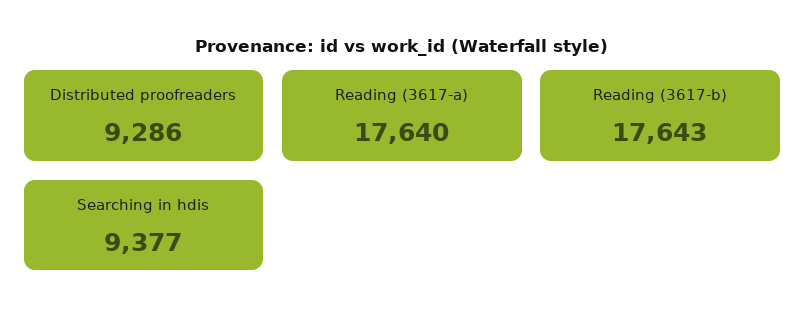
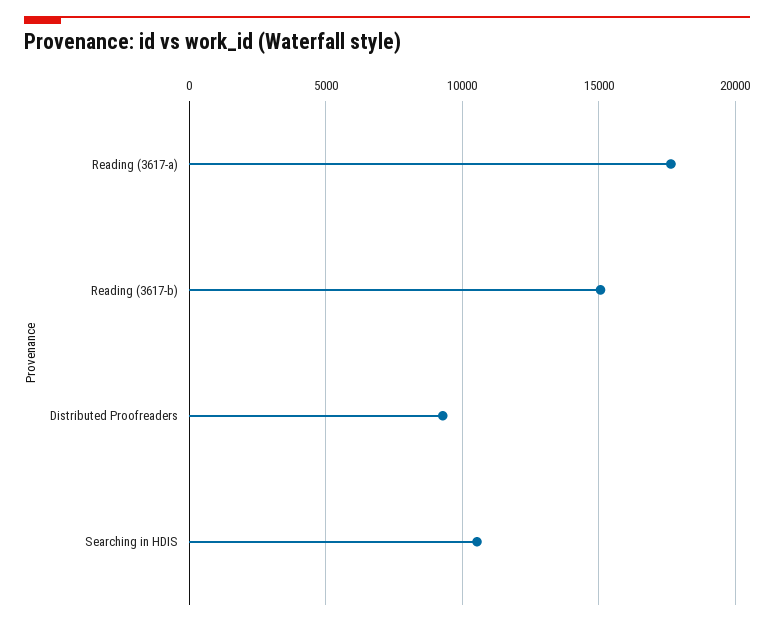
  {
    "Distributed proofreaders": 9286,
    "Reading (3617-a)": 17640,
-   "Reading (3617-b)": 17643,
+   "Reading (3617-b)": 15000,
-   "Searching in hdis": 9377
+   "Searching in hdis": 10500
  }

